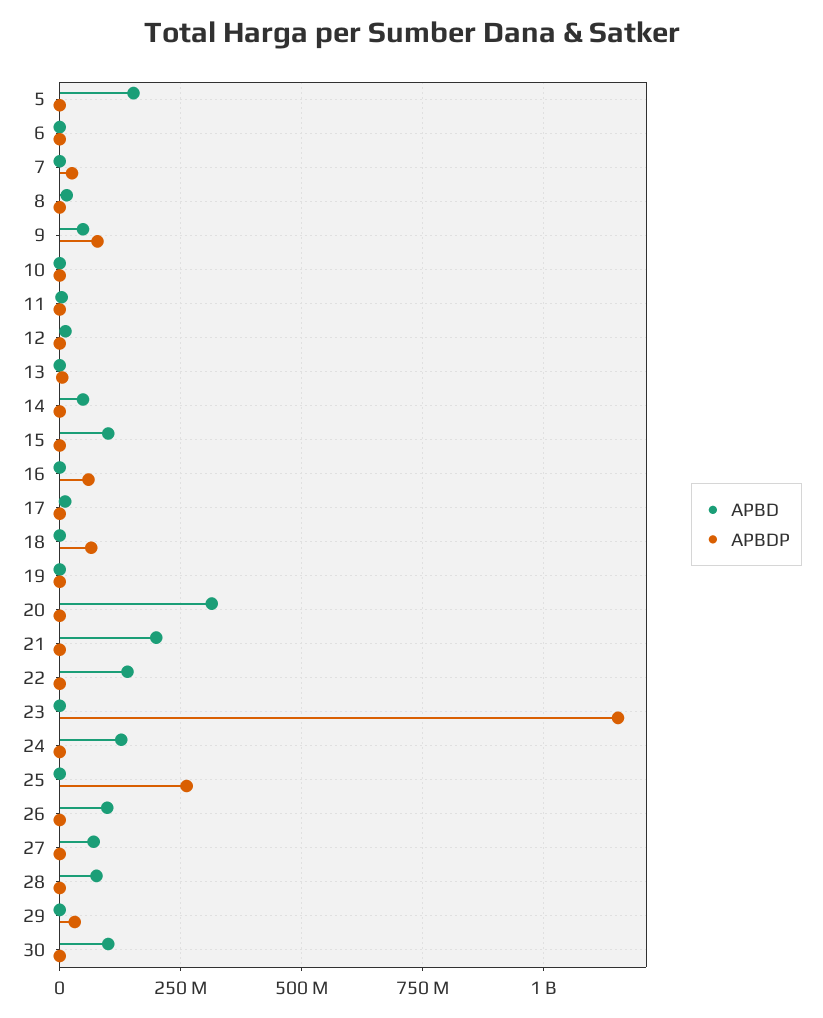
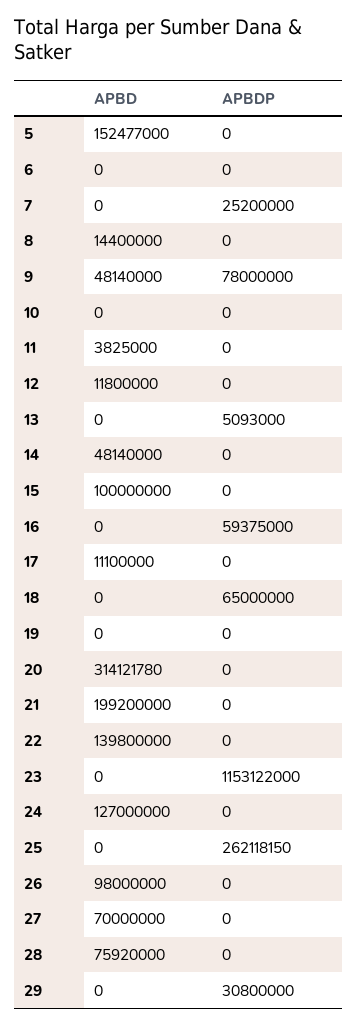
  {
    "APBD": {
      "5": 152477000,
      "6": 0,
      "7": 0,
      "8": 14400000,
      "9": 48140000,
      "10": 0,
      "11": 3825000,
      "12": 11800000,
      "13": 0,
      "14": 48140000,
      "15": 100000000,
      "16": 0,
      "17": 11100000,
      "18": 0,
      "19": 0,
      "20": 314121780,
      "21": 199200000,
      "22": 139800000,
      "23": 0,
      "24": 127000000,
      "25": 0,
      "26": 98000000,
      "27": 70000000,
      "28": 75920000,
-     "29": 0,
+     "29": 0
-     "30": 100000000
    },
    "APBDP": {
      "5": 0,
      "6": 0,
      "7": 25200000,
      "8": 0,
      "9": 78000000,
      "10": 0,
      "11": 0,
      "12": 0,
      "13": 5093000,
      "14": 0,
      "15": 0,
      "16": 59375000,
      "17": 0,
      "18": 65000000,
      "19": 0,
      "20": 0,
      "21": 0,
      "22": 0,
      "23": 1153122000,
      "24": 0,
      "25": 262118150,
      "26": 0,
      "27": 0,
      "28": 0,
-     "29": 30800000,
+     "29": 30800000
-     "30": 0
    }
  }

